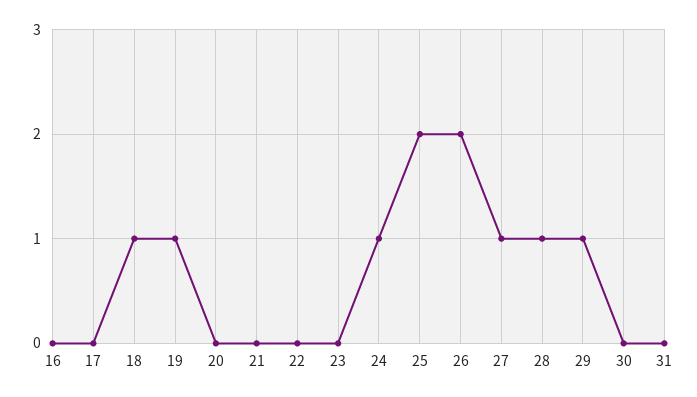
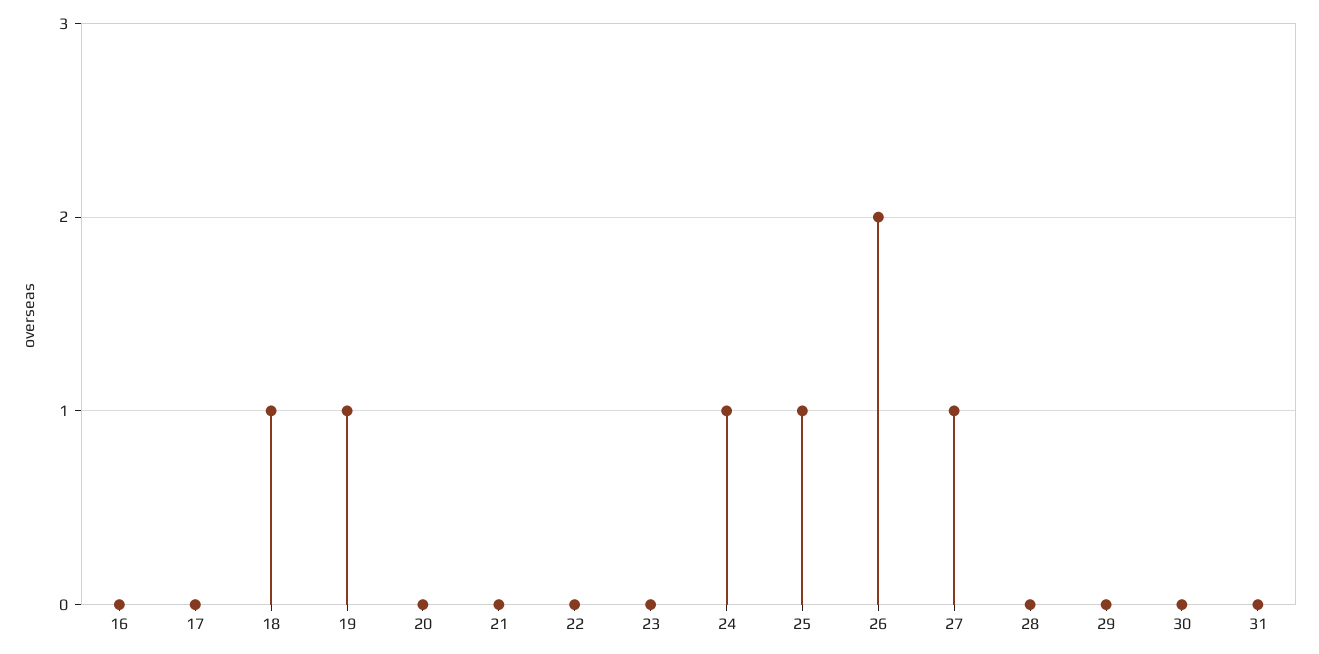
  {
    "16": 0,
    "17": 0,
    "18": 1,
    "19": 1,
    "20": 0,
    "21": 0,
    "22": 0,
    "23": 0,
    "24": 1,
-   "25": 2,
+   "25": 1,
    "26": 2,
    "27": 1,
-   "28": 1,
+   "28": 0,
-   "29": 1,
+   "29": 0,
    "30": 0,
    "31": 0
  }

